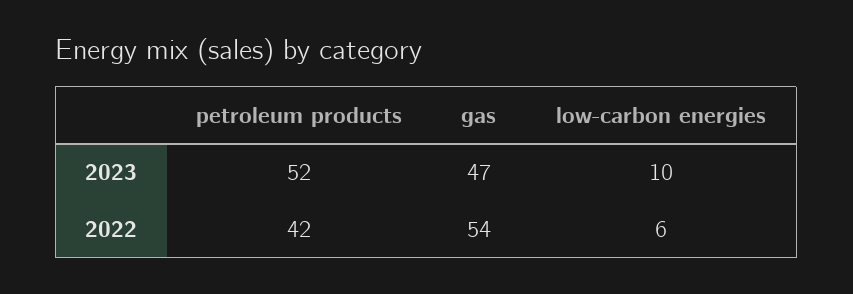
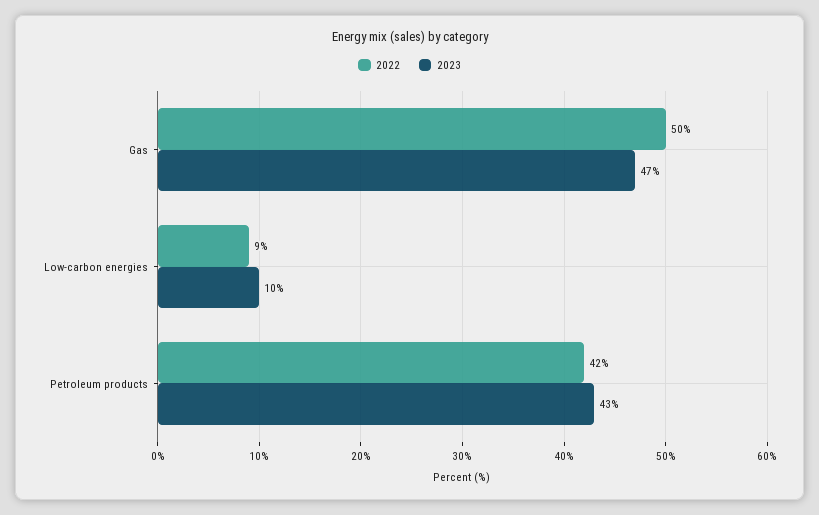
  {
    "2023": {
-     "petroleum products": 52,
+     "petroleum products": 43,
      "gas": 47,
      "low-carbon energies": 10
    },
    "2022": {
      "petroleum products": 42,
-     "gas": 54,
+     "gas": 50,
-     "low-carbon energies": 6
+     "low-carbon energies": 9
    }
  }

